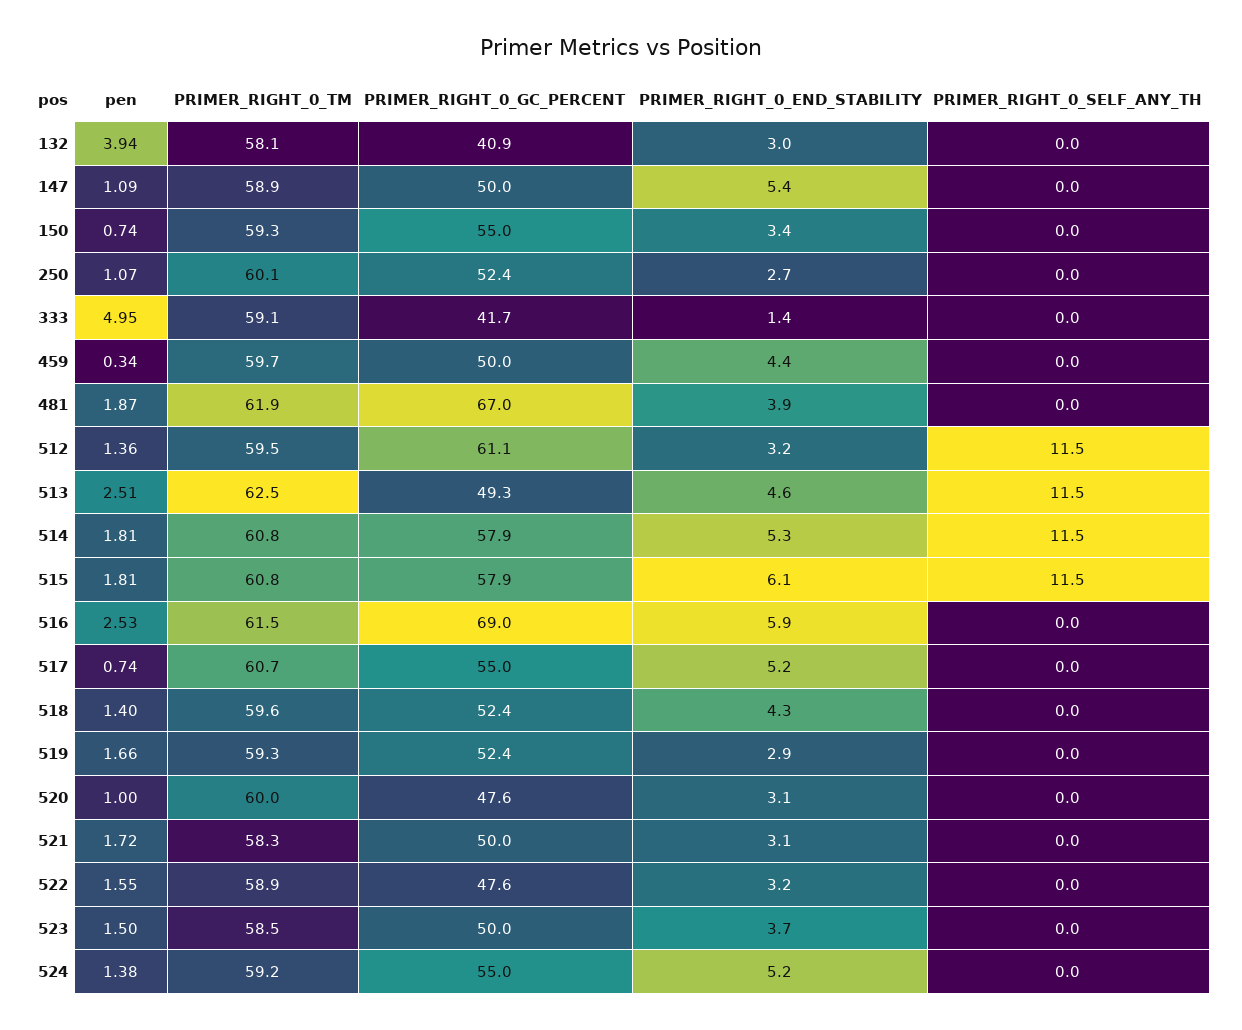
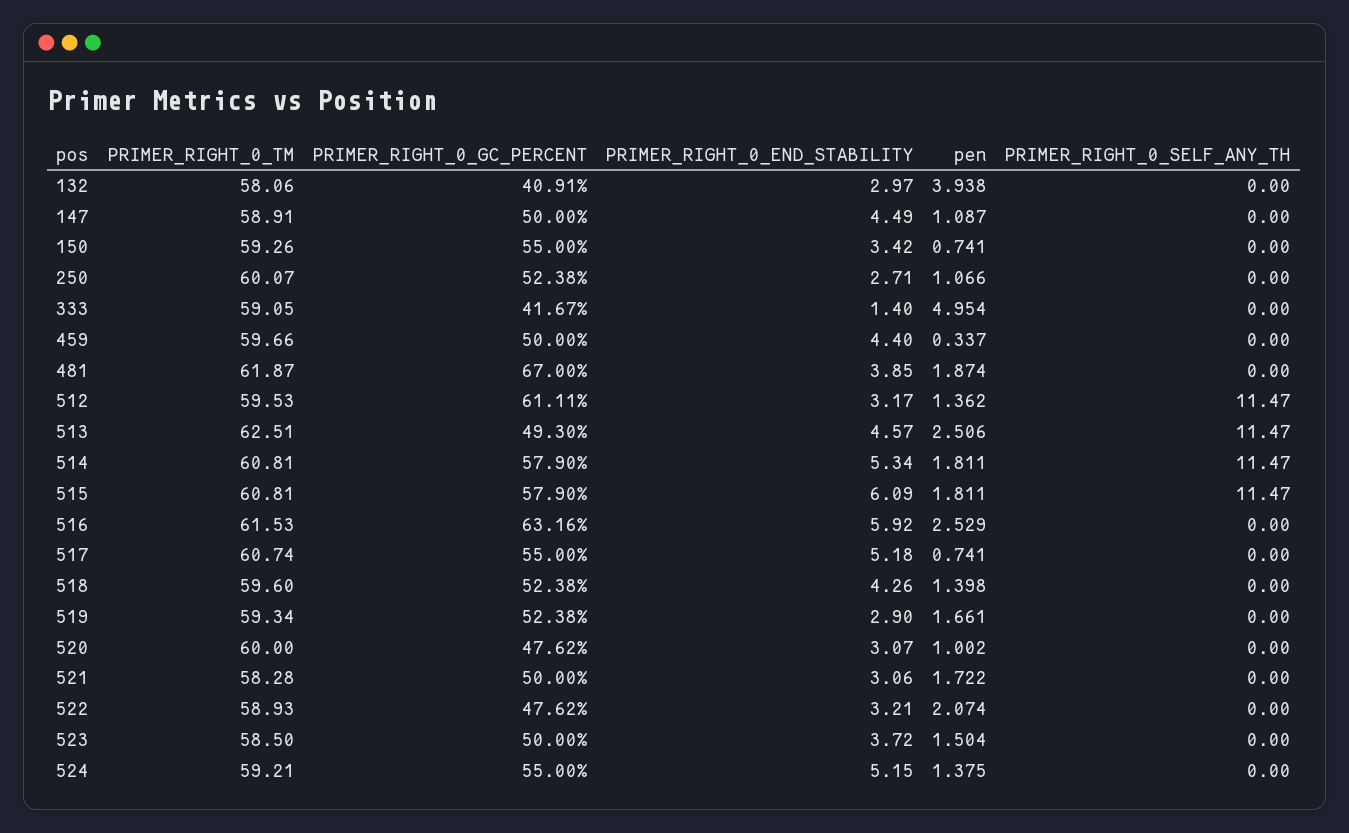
  {
    "pen": {
      "132": 3.938,
      "147": 1.087,
      "150": 0.741,
      "250": 1.066,
      "333": 4.954,
      "459": 0.337,
      "481": 1.874,
      "512": 1.362,
      "513": 2.506,
      "514": 1.811,
      "515": 1.811,
      "516": 2.529,
      "517": 0.741,
      "518": 1.398,
      "519": 1.661,
      "520": 1.002,
      "521": 1.722,
-     "522": 1.55,
+     "522": 2.074,
      "523": 1.504,
      "524": 1.375
    },
    "PRIMER_RIGHT_0_TM": {
      "132": 58.06,
      "147": 58.91,
      "150": 59.26,
      "250": 60.07,
      "333": 59.05,
      "459": 59.66,
      "481": 61.87,
      "512": 59.53,
      "513": 62.51,
      "514": 60.81,
      "515": 60.81,
      "516": 61.53,
      "517": 60.74,
      "518": 59.6,
      "519": 59.34,
      "520": 60,
      "521": 58.28,
      "522": 58.93,
      "523": 58.5,
      "524": 59.21
    },
    "PRIMER_RIGHT_0_GC_PERCENT": {
      "132": 40.91,
      "147": 50,
      "150": 55,
      "250": 52.38,
      "333": 41.67,
      "459": 50,
      "481": 67,
      "512": 61.11,
      "513": 49.3,
      "514": 57.9,
      "515": 57.9,
-     "516": 69,
+     "516": 63.16,
      "517": 55,
      "518": 52.38,
      "519": 52.38,
      "520": 47.62,
      "521": 50,
      "522": 47.62,
      "523": 50,
      "524": 55
    },
    "PRIMER_RIGHT_0_END_STABILITY": {
      "132": 2.97,
-     "147": 5.4,
+     "147": 4.49,
      "150": 3.42,
      "250": 2.71,
      "333": 1.4,
      "459": 4.4,
      "481": 3.85,
      "512": 3.17,
      "513": 4.57,
      "514": 5.34,
      "515": 6.09,
      "516": 5.92,
      "517": 5.18,
      "518": 4.26,
      "519": 2.9,
      "520": 3.07,
      "521": 3.06,
      "522": 3.21,
      "523": 3.72,
      "524": 5.15
    },
    "PRIMER_RIGHT_0_SELF_ANY_TH": {
      "132": 0,
      "147": 0,
      "150": 0,
      "250": 0,
      "333": 0,
      "459": 0,
      "481": 0,
      "512": 11.47,
      "513": 11.47,
      "514": 11.47,
      "515": 11.47,
      "516": 0,
      "517": 0,
      "518": 0,
      "519": 0,
      "520": 0,
      "521": 0,
      "522": 0,
      "523": 0,
      "524": 0
    }
  }

